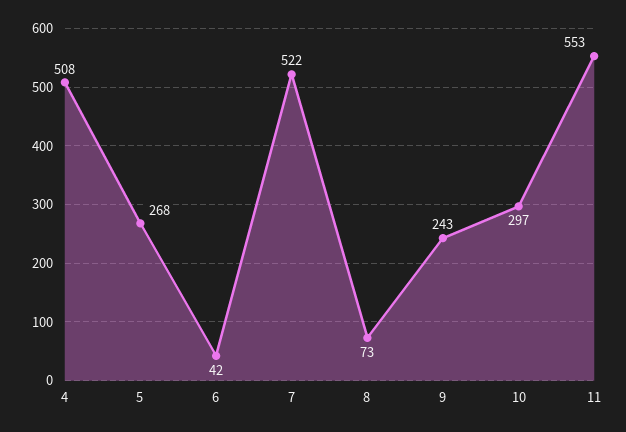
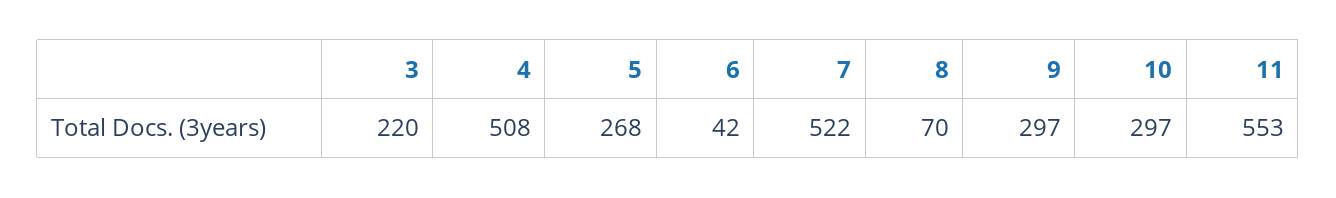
  {
    "4": 508,
    "5": 268,
    "6": 42,
    "7": 522,
-   "8": 73,
+   "8": 70,
-   "9": 243,
+   "9": 297,
    "10": 297,
-   "11": 553
+   "11": 553,
+   "3": 220
  }

